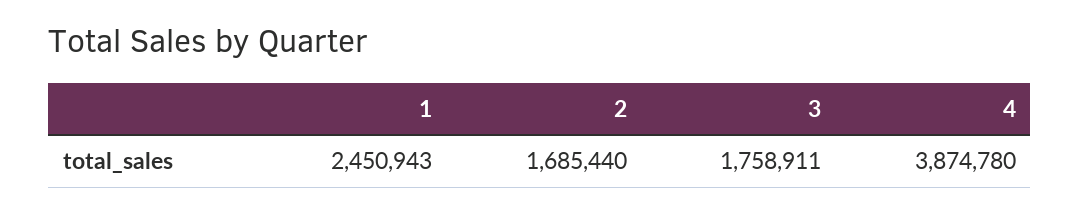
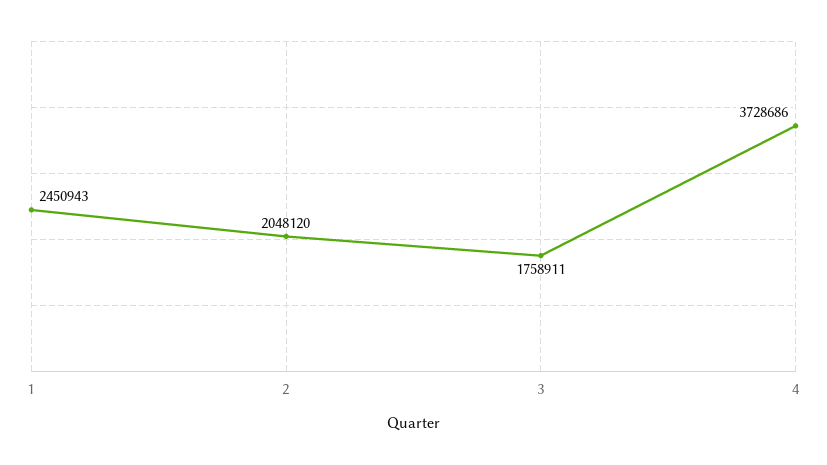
  {
    "1": 2450943,
-   "2": 1685440,
+   "2": 2048120,
    "3": 1758911,
-   "4": 3874780
+   "4": 3728686
  }

